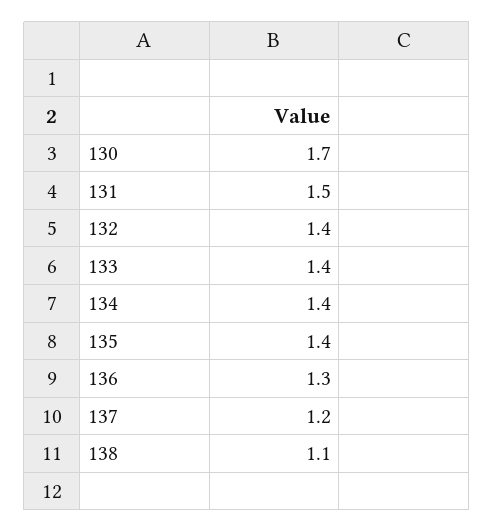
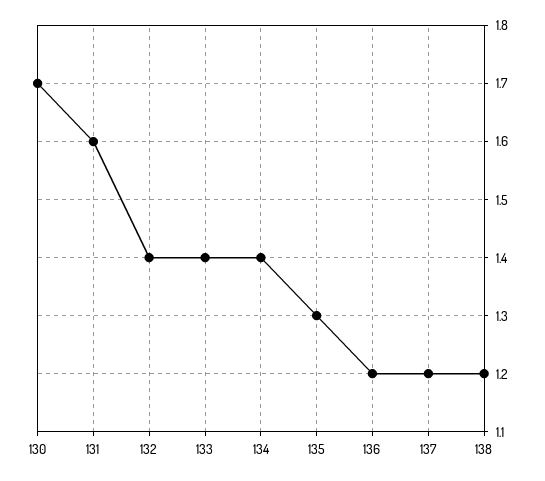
  {
    "130": 1.7,
-   "131": 1.5,
+   "131": 1.6,
    "132": 1.4,
    "133": 1.4,
    "134": 1.4,
-   "135": 1.4,
+   "135": 1.3,
-   "136": 1.3,
+   "136": 1.2,
    "137": 1.2,
-   "138": 1.1
+   "138": 1.2
  }

